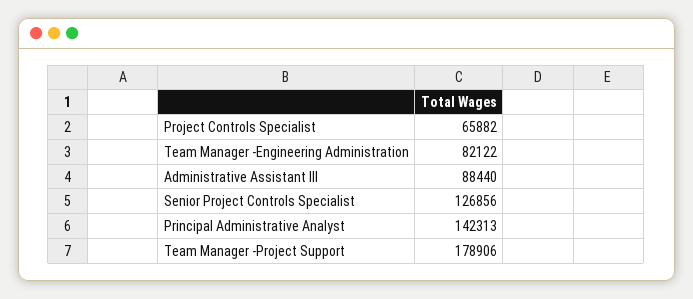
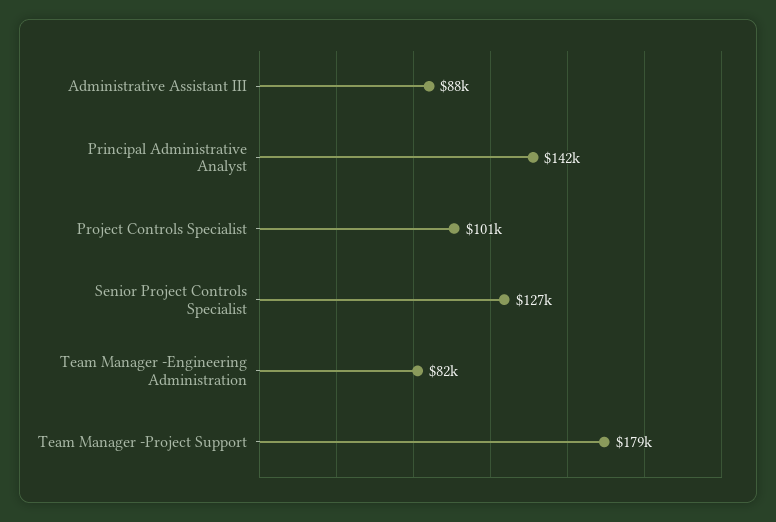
  {
-   "Project Controls Specialist": 65882,
+   "Project Controls Specialist": 101000,
    "Team Manager -Engineering Administration": 82122,
    "Administrative Assistant III": 88440,
    "Senior Project Controls Specialist": 126856,
    "Principal Administrative Analyst": 142313,
    "Team Manager -Project Support": 178906
  }

